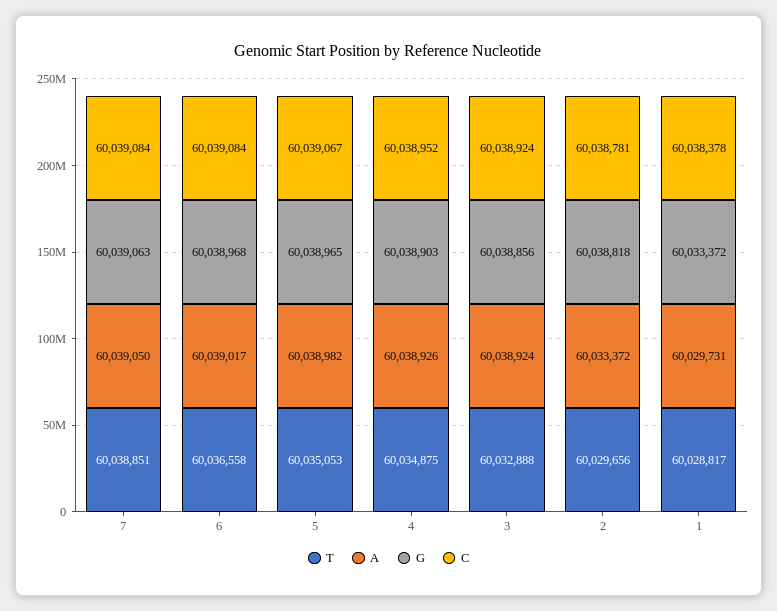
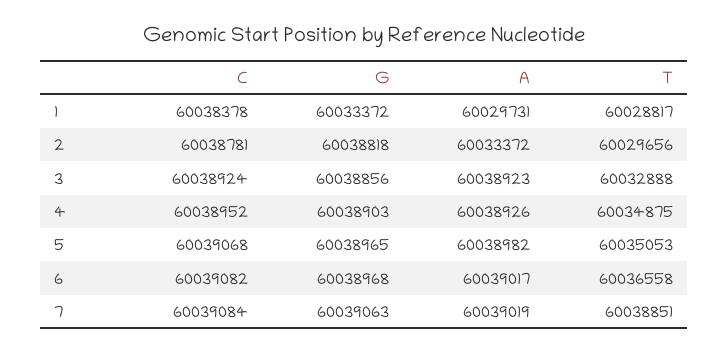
  {
    "T": {
      "7": 60038851,
      "6": 60036558,
      "5": 60035053,
      "4": 60034875,
      "3": 60032888,
      "2": 60029656,
      "1": 60028817
    },
    "A": {
-     "7": 60039050,
+     "7": 60039019,
      "6": 60039017,
      "5": 60038982,
      "4": 60038926,
-     "3": 60038924,
+     "3": 60038923,
      "2": 60033372,
      "1": 60029731
    },
    "G": {
      "7": 60039063,
      "6": 60038968,
      "5": 60038965,
      "4": 60038903,
      "3": 60038856,
      "2": 60038818,
      "1": 60033372
    },
    "C": {
      "7": 60039084,
-     "6": 60039084,
+     "6": 60039082,
-     "5": 60039067,
+     "5": 60039068,
      "4": 60038952,
      "3": 60038924,
      "2": 60038781,
      "1": 60038378
    }
  }

